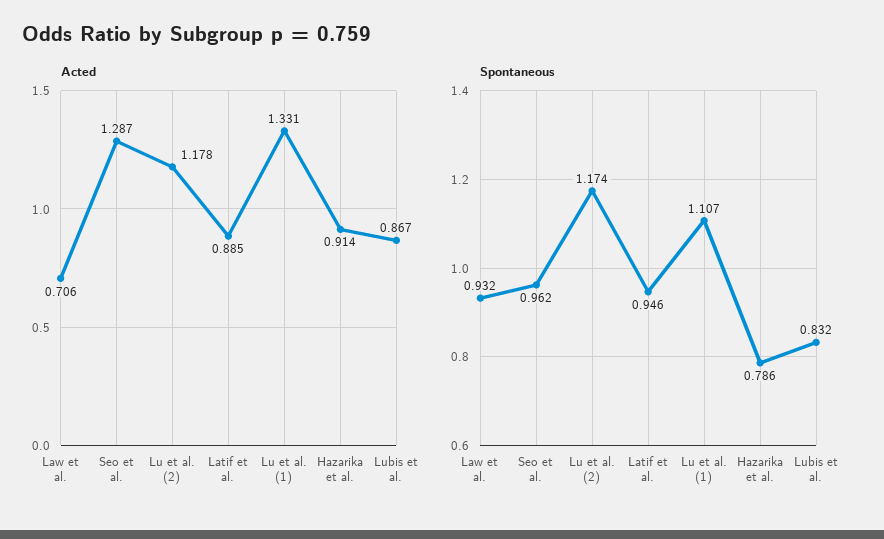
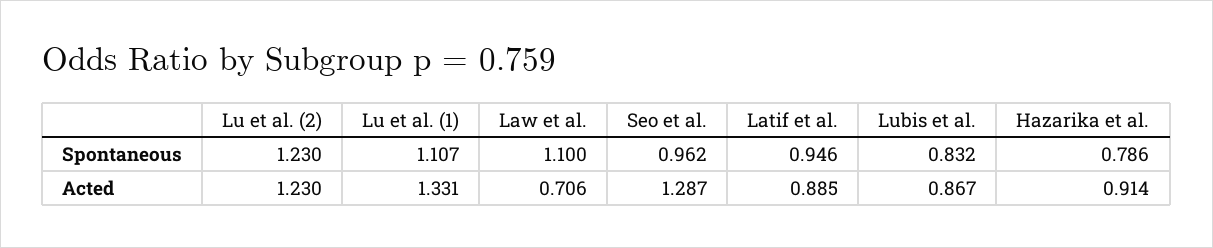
  {
    "Acted": {
      "Law et al.": 0.706,
      "Seo et al.": 1.287,
-     "Lu et al. (2)": 1.178,
+     "Lu et al. (2)": 1.23,
      "Latif et al.": 0.885,
      "Lu et al. (1)": 1.331,
      "Hazarika et al.": 0.914,
      "Lubis et al.": 0.867
    },
    "Spontaneous": {
-     "Law et al.": 0.932,
+     "Law et al.": 1.1,
      "Seo et al.": 0.962,
-     "Lu et al. (2)": 1.174,
+     "Lu et al. (2)": 1.23,
      "Latif et al.": 0.946,
      "Lu et al. (1)": 1.107,
      "Hazarika et al.": 0.786,
      "Lubis et al.": 0.832
    }
  }

